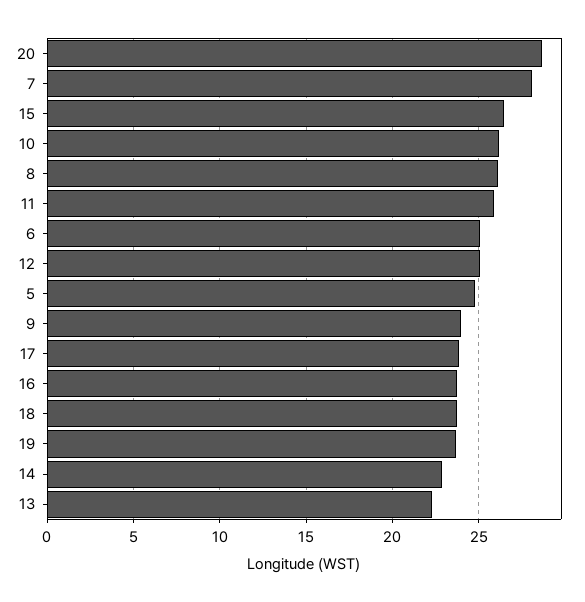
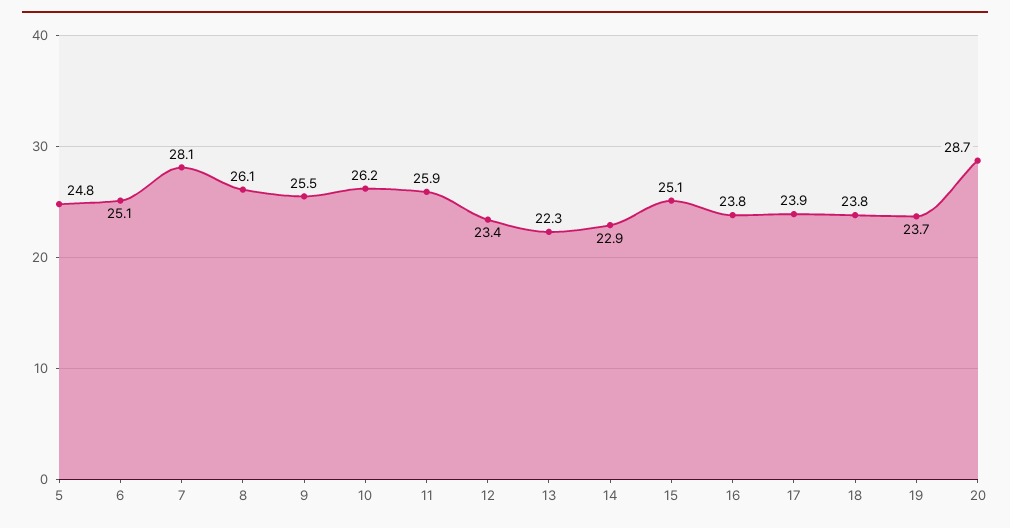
  {
    "20": 28.7,
    "7": 28.1,
-   "15": 26.5,
+   "15": 25.1,
    "10": 26.2,
    "8": 26.1,
    "11": 25.9,
    "6": 25.1,
-   "12": 25,
+   "12": 23.4,
    "5": 24.8,
-   "9": 24,
+   "9": 25.5,
    "17": 23.9,
    "16": 23.8,
    "18": 23.8,
    "19": 23.7,
    "14": 22.9,
    "13": 22.3
  }

